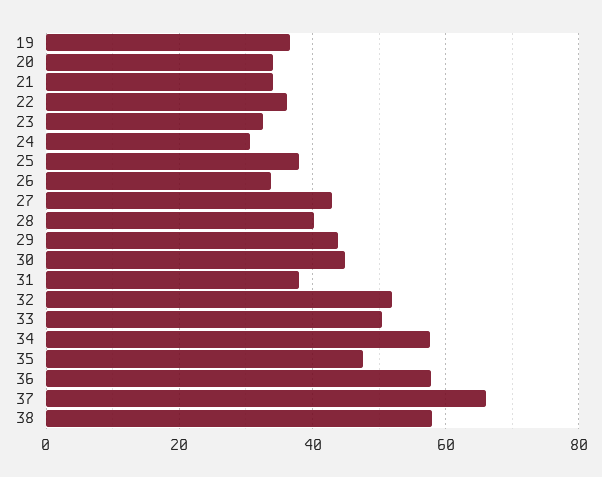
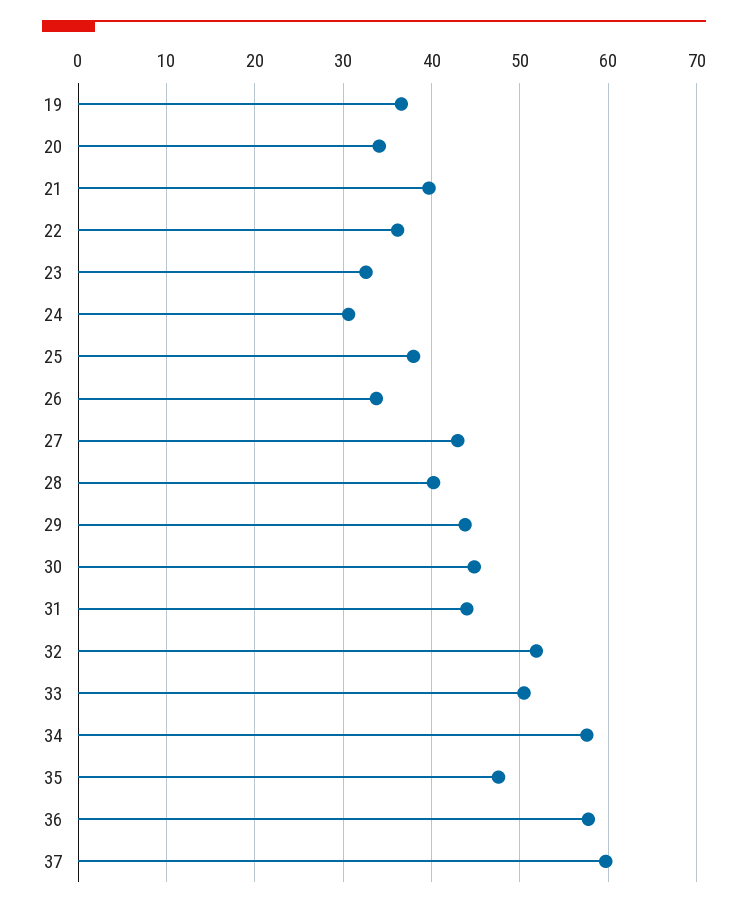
  {
    "19": 37,
    "20": 34,
-   "21": 34,
+   "21": 40,
    "22": 36,
    "23": 33,
    "24": 31,
    "25": 38,
    "26": 34,
    "27": 43,
    "28": 40,
    "29": 44,
    "30": 45,
-   "31": 38,
+   "31": 44,
    "32": 52,
    "33": 50,
    "34": 58,
    "35": 48,
    "36": 58,
-   "37": 66,
+   "37": 60
-   "38": 58
  }

